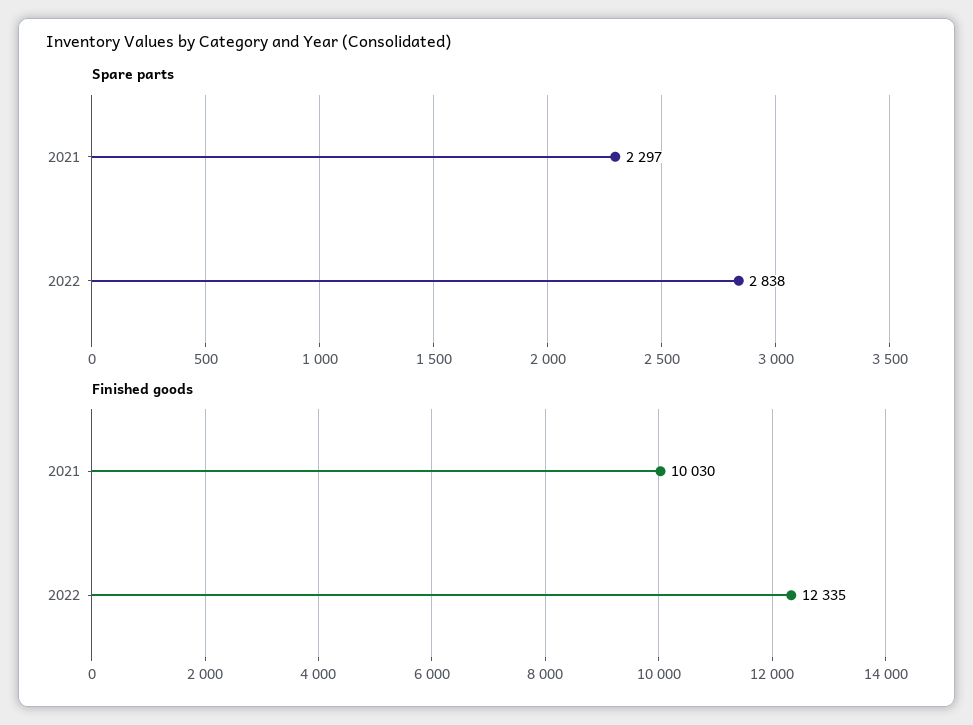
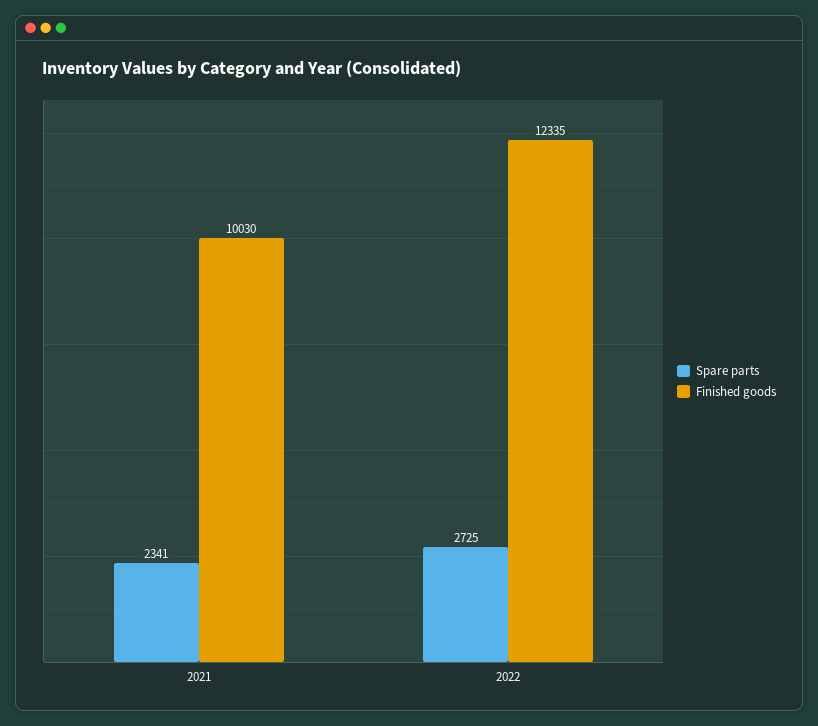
  {
    "Spare parts": {
-     "2021": 2297,
+     "2021": 2341,
-     "2022": 2838
+     "2022": 2725
    },
    "Finished goods": {
      "2021": 10030,
      "2022": 12335
    }
  }

